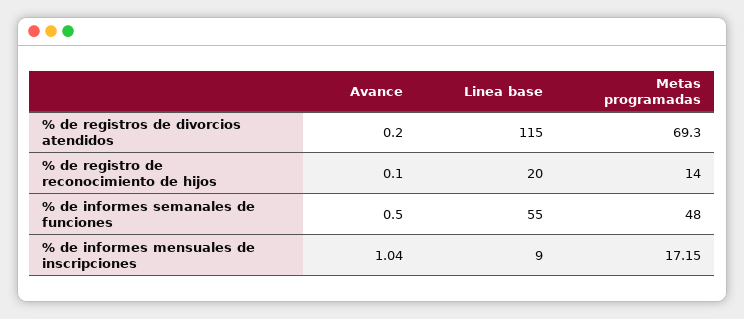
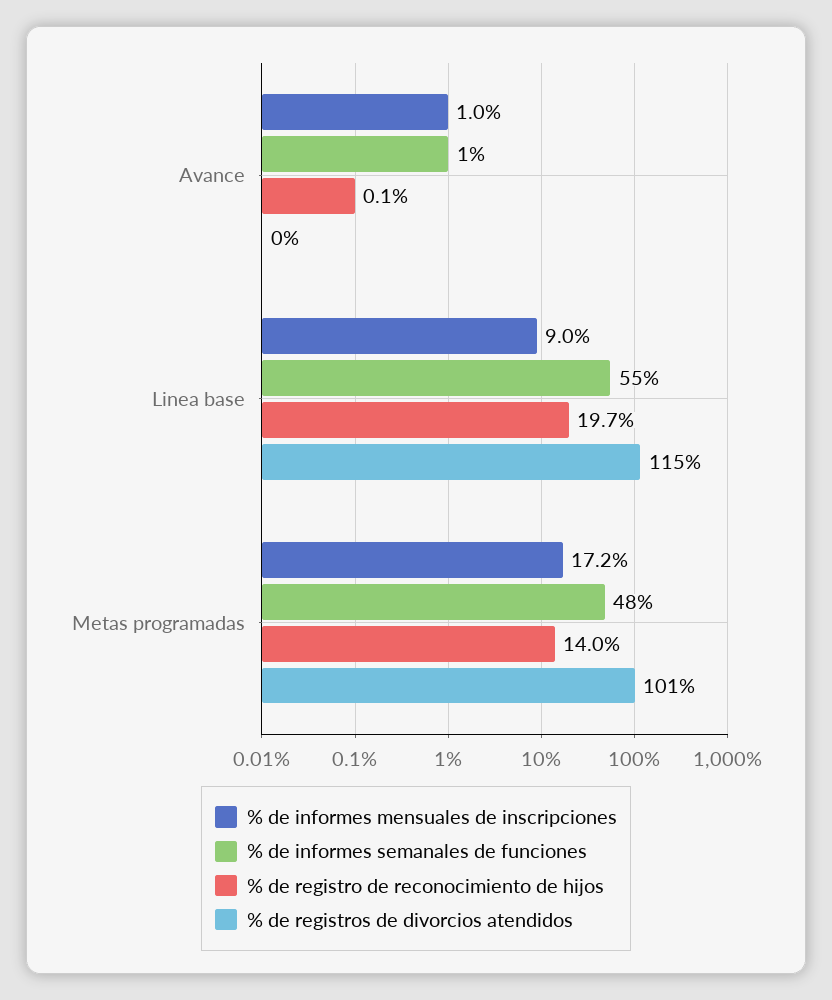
  {
    "% de registros de divorcios atendidos": {
      "Avance": 0.2,
      "Linea base": 115,
-     "Metas programadas": 69.3
+     "Metas programadas": 101
    },
    "% de registro de reconocimiento de hijos": {
      "Avance": 0.1,
-     "Linea base": 20,
+     "Linea base": 19.7,
      "Metas programadas": 14
    },
    "% de informes semanales de funciones": {
      "Avance": 0.5,
      "Linea base": 55,
      "Metas programadas": 48
    },
    "% de informes mensuales de inscripciones": {
      "Avance": 1.04,
      "Linea base": 9,
      "Metas programadas": 17.15
    }
  }

